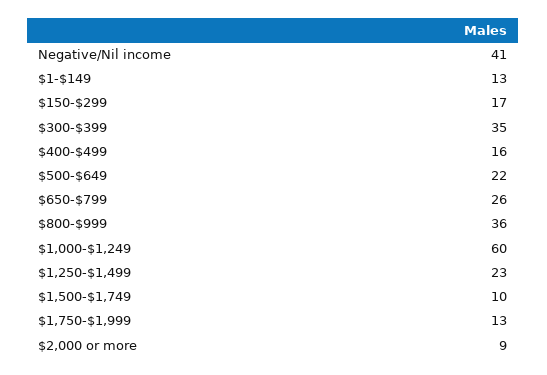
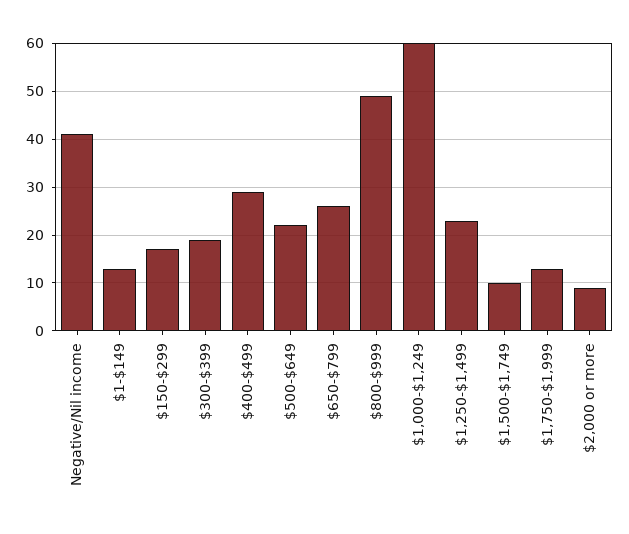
  {
    "Negative/Nil income": 41,
    "$1-$149": 13,
    "$150-$299": 17,
-   "$300-$399": 35,
+   "$300-$399": 20,
-   "$400-$499": 16,
+   "$400-$499": 30,
    "$500-$649": 22,
    "$650-$799": 26,
-   "$800-$999": 36,
+   "$800-$999": 50,
    "$1,000-$1,249": 60,
    "$1,250-$1,499": 23,
    "$1,500-$1,749": 10,
    "$1,750-$1,999": 13,
    "$2,000 or more": 9
  }

